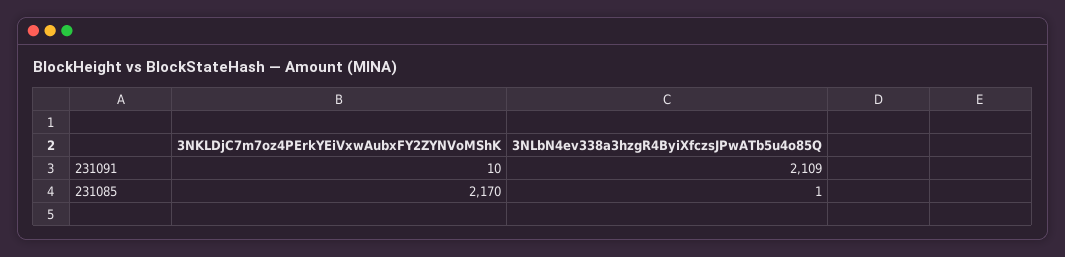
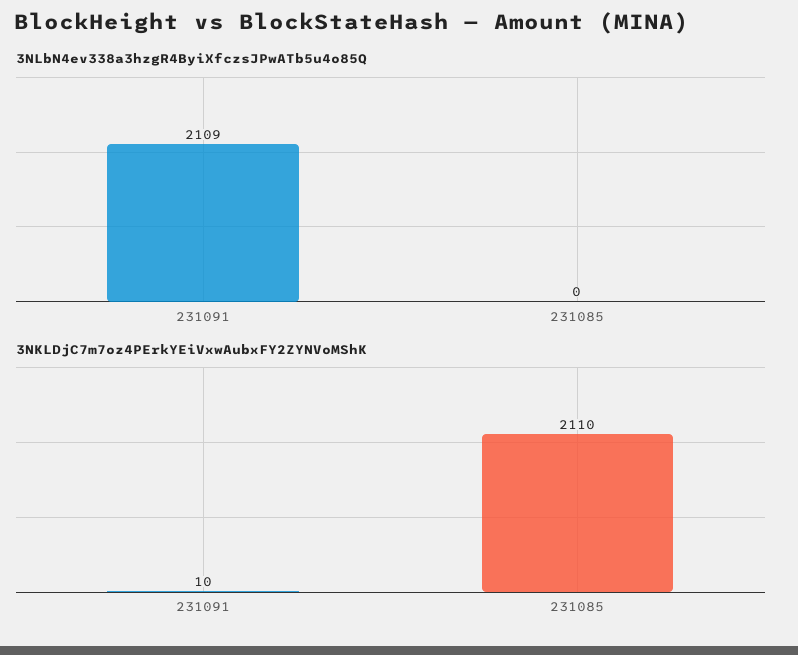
  {
    "3NKLDjC7m7oz4PErkYEiVxwAubxFY2ZYNVoMShK": {
      "231091": 10,
-     "231085": 2170
+     "231085": 2110
    },
    "3NLbN4ev338a3hzgR4ByiXfczsJPwATb5u4o85Q": {
      "231091": 2109,
-     "231085": 1
+     "231085": 0
    }
  }

